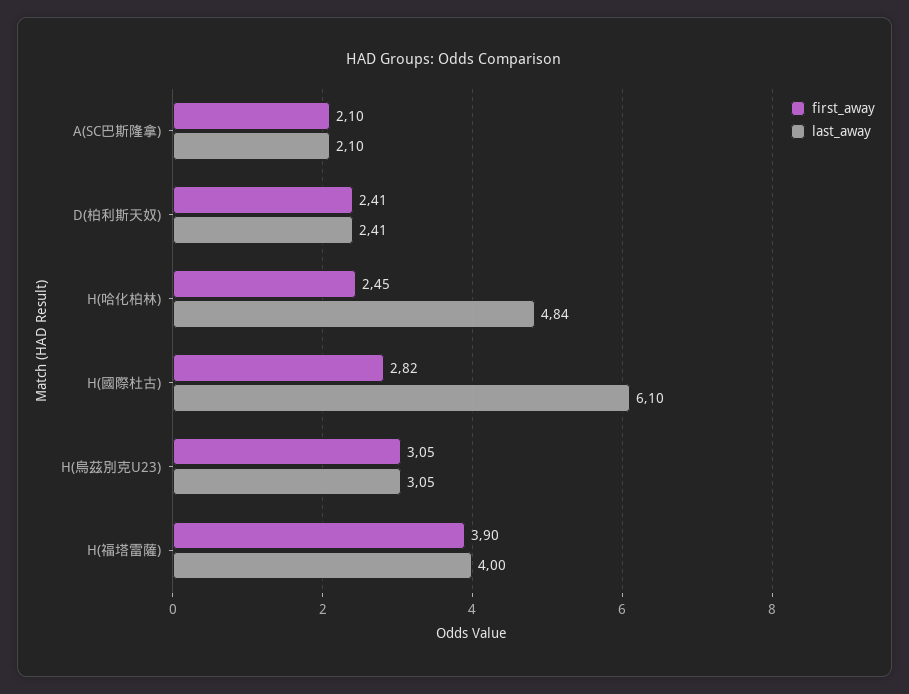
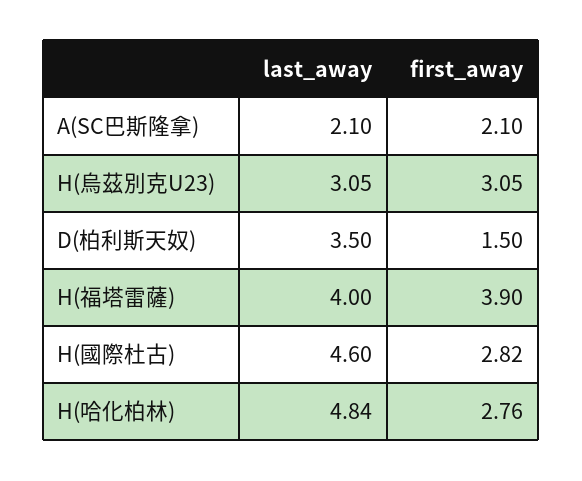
  {
    "first_away": {
      "A(SC巴斯隆拿)": 2.1,
-     "D(柏利斯天奴)": 2.41,
+     "D(柏利斯天奴)": 1.5,
-     "H(哈化柏林)": 2.45,
+     "H(哈化柏林)": 2.76,
      "H(國際杜古)": 2.82,
      "H(烏茲別克U23)": 3.05,
      "H(福塔雷薩)": 3.9
    },
    "last_away": {
      "A(SC巴斯隆拿)": 2.1,
-     "D(柏利斯天奴)": 2.41,
+     "D(柏利斯天奴)": 3.5,
      "H(哈化柏林)": 4.84,
-     "H(國際杜古)": 6.1,
+     "H(國際杜古)": 4.6,
      "H(烏茲別克U23)": 3.05,
      "H(福塔雷薩)": 4
    }
  }

